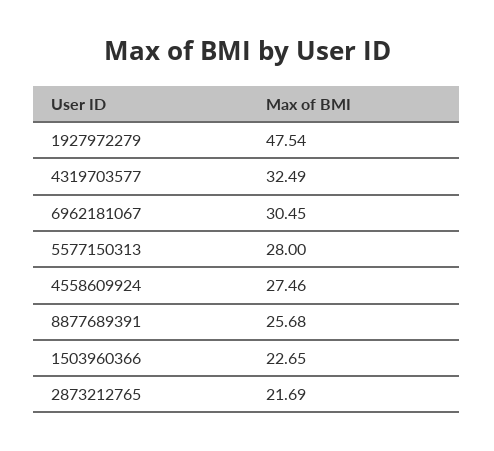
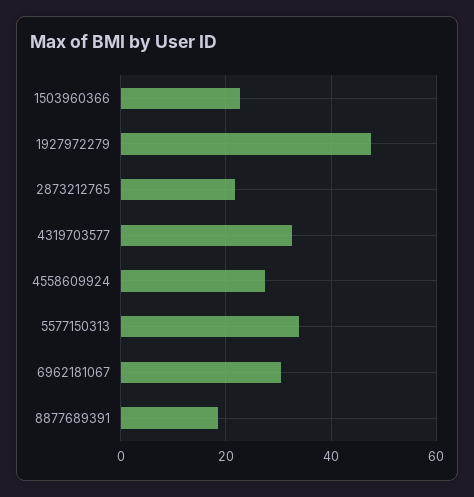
  {
    "1927972279": 47.54,
    "4319703577": 32.49,
    "6962181067": 30.45,
-   "5577150313": 28,
+   "5577150313": 34,
    "4558609924": 27.46,
-   "8877689391": 25.68,
+   "8877689391": 18,
    "1503960366": 22.65,
    "2873212765": 21.69
  }

